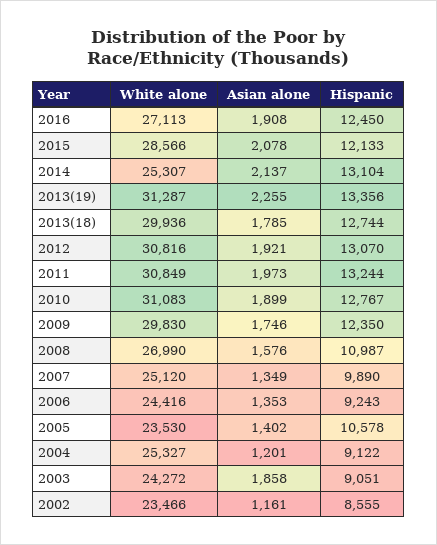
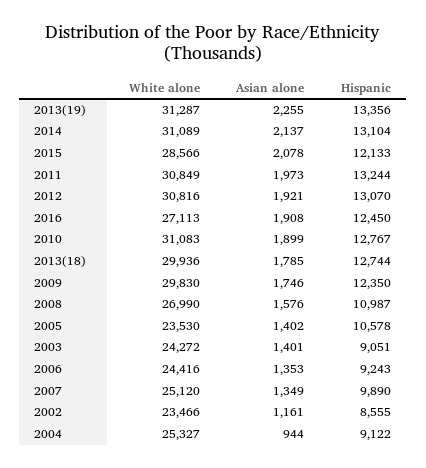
  {
    "White alone": {
      "2016": 27113,
      "2015": 28566,
-     "2014": 25307,
+     "2014": 31089,
      "2013(19)": 31287,
      "2013(18)": 29936,
      "2012": 30816,
      "2011": 30849,
      "2010": 31083,
      "2009": 29830,
      "2008": 26990,
      "2007": 25120,
      "2006": 24416,
      "2005": 23530,
      "2004": 25327,
      "2003": 24272,
      "2002": 23466
    },
    "Asian alone": {
      "2016": 1908,
      "2015": 2078,
      "2014": 2137,
      "2013(19)": 2255,
      "2013(18)": 1785,
      "2012": 1921,
      "2011": 1973,
      "2010": 1899,
      "2009": 1746,
      "2008": 1576,
      "2007": 1349,
      "2006": 1353,
      "2005": 1402,
-     "2004": 1201,
+     "2004": 944,
-     "2003": 1858,
+     "2003": 1401,
      "2002": 1161
    },
    "Hispanic": {
      "2016": 12450,
      "2015": 12133,
      "2014": 13104,
      "2013(19)": 13356,
      "2013(18)": 12744,
      "2012": 13070,
      "2011": 13244,
      "2010": 12767,
      "2009": 12350,
      "2008": 10987,
      "2007": 9890,
      "2006": 9243,
      "2005": 10578,
      "2004": 9122,
      "2003": 9051,
      "2002": 8555
    }
  }

